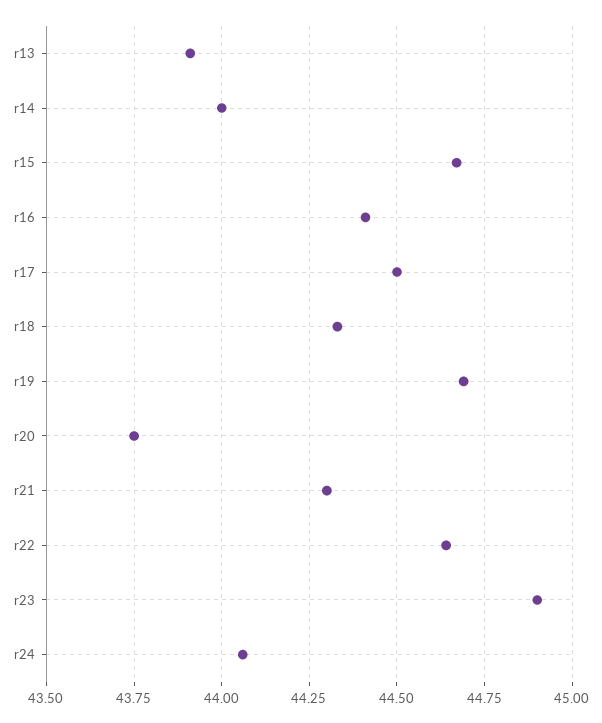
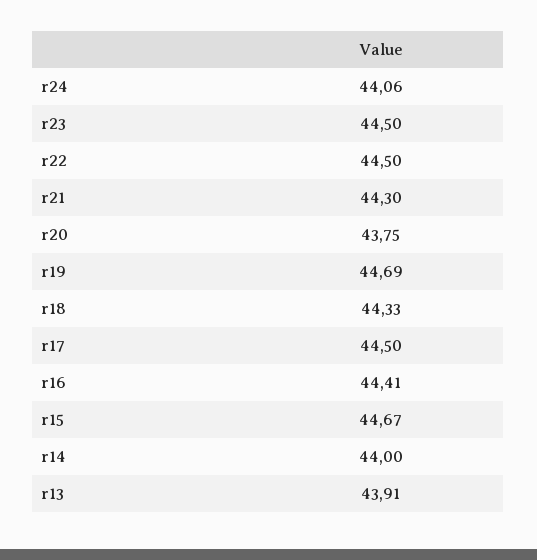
  {
    "r13": 43.91,
    "r14": 44,
    "r15": 44.67,
    "r16": 44.41,
    "r17": 44.5,
    "r18": 44.33,
    "r19": 44.69,
    "r20": 43.75,
    "r21": 44.3,
-   "r22": 44.65,
+   "r22": 44.5,
-   "r23": 44.9,
+   "r23": 44.5,
    "r24": 44.06
  }

